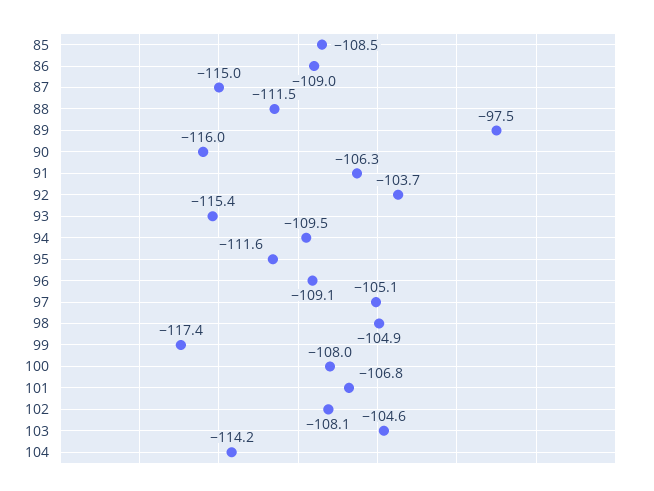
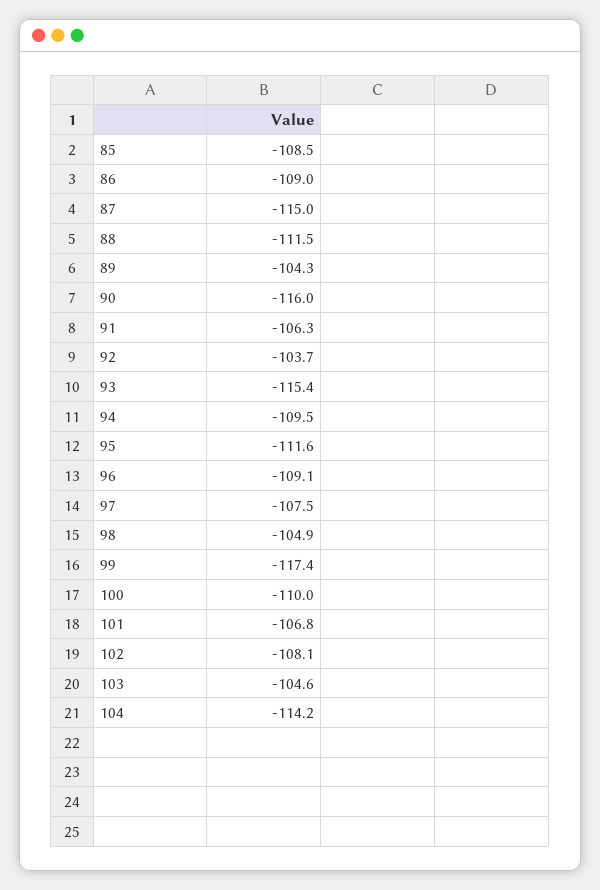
  {
    "85": -108.5,
    "86": -109,
    "87": -115,
    "88": -111.5,
-   "89": -97.5,
+   "89": -104.3,
    "90": -116,
    "91": -106.3,
    "92": -103.7,
    "93": -115.4,
    "94": -109.5,
    "95": -111.6,
    "96": -109.1,
-   "97": -105.1,
+   "97": -107.5,
    "98": -104.9,
    "99": -117.4,
-   "100": -108,
+   "100": -110,
    "101": -106.8,
    "102": -108.1,
    "103": -104.6,
    "104": -114.2
  }

